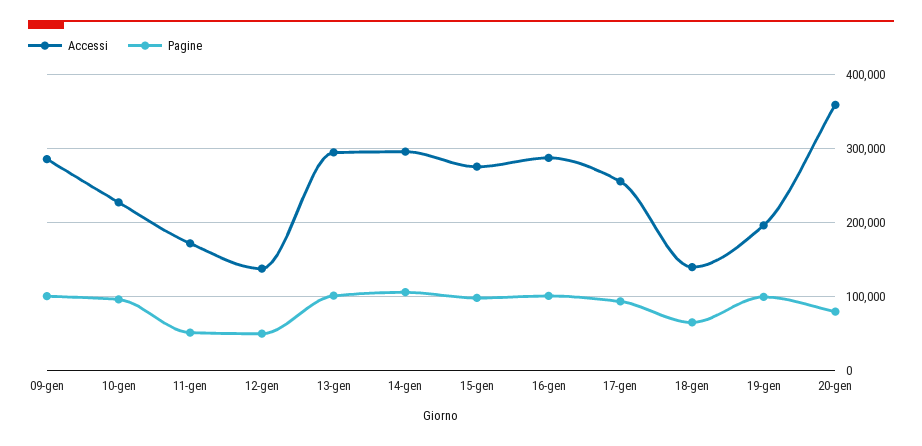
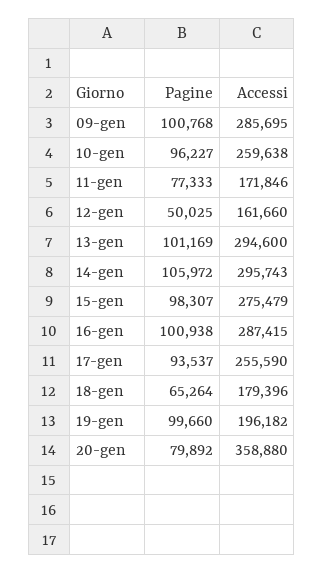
  {
    "Accessi": {
      "09-gen": 285695,
-     "10-gen": 230000,
+     "10-gen": 259638,
      "11-gen": 171846,
-     "12-gen": 140000,
+     "12-gen": 161660,
      "13-gen": 294600,
      "14-gen": 295743,
      "15-gen": 275479,
      "16-gen": 287415,
      "17-gen": 255590,
-     "18-gen": 140000,
+     "18-gen": 179396,
      "19-gen": 196182,
      "20-gen": 358880
    },
    "Pagine": {
      "09-gen": 100768,
      "10-gen": 96227,
-     "11-gen": 50000,
+     "11-gen": 77333,
      "12-gen": 50025,
      "13-gen": 101169,
      "14-gen": 105972,
      "15-gen": 98307,
      "16-gen": 100938,
      "17-gen": 93537,
      "18-gen": 65264,
      "19-gen": 99660,
      "20-gen": 79892
    }
  }

